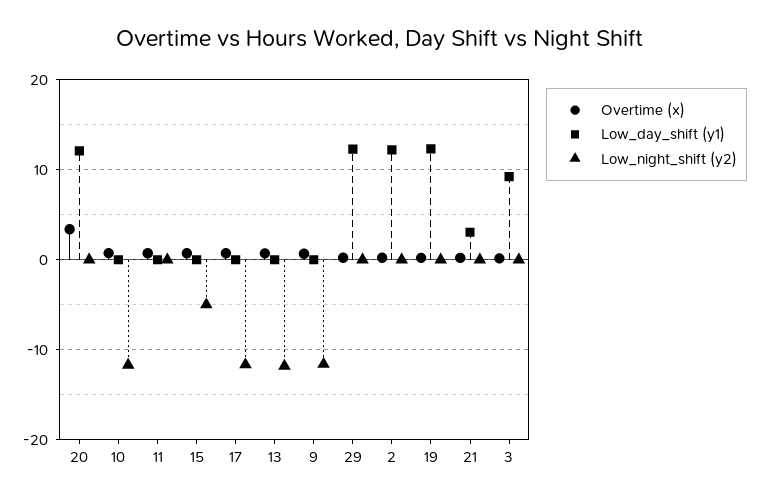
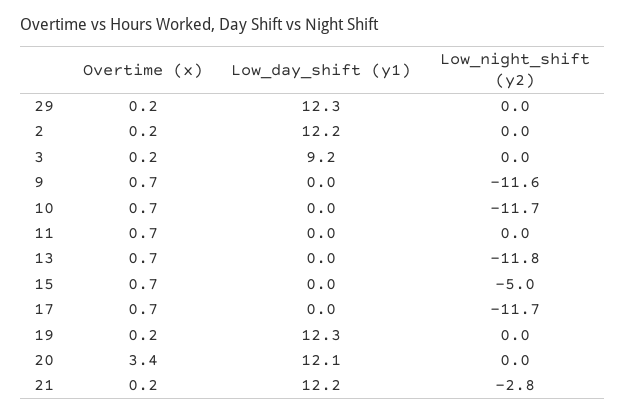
  {
    "Overtime (x)": {
      "20": 3.4,
      "10": 0.7,
      "11": 0.7,
      "15": 0.7,
      "17": 0.7,
      "13": 0.7,
      "9": 0.7,
      "29": 0.2,
      "2": 0.2,
      "19": 0.2,
      "21": 0.2,
      "3": 0.2
    },
    "Low_day_shift (y1)": {
      "20": 12.1,
      "10": 0,
      "11": 0,
      "15": 0,
      "17": 0,
      "13": 0,
      "9": 0,
      "29": 12.3,
      "2": 12.2,
      "19": 12.3,
-     "21": 3,
+     "21": 12.2,
      "3": 9.2
    },
    "Low_night_shift (y2)": {
      "20": 0,
      "10": -11.7,
      "11": 0,
      "15": -5,
      "17": -11.7,
      "13": -11.8,
      "9": -11.6,
      "29": 0,
      "2": 0,
      "19": 0,
-     "21": 0,
+     "21": -2.8,
      "3": 0
    }
  }

